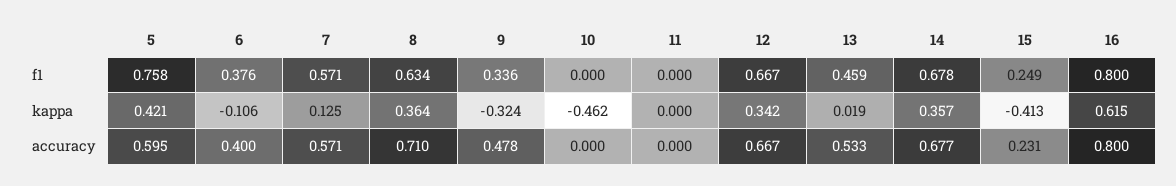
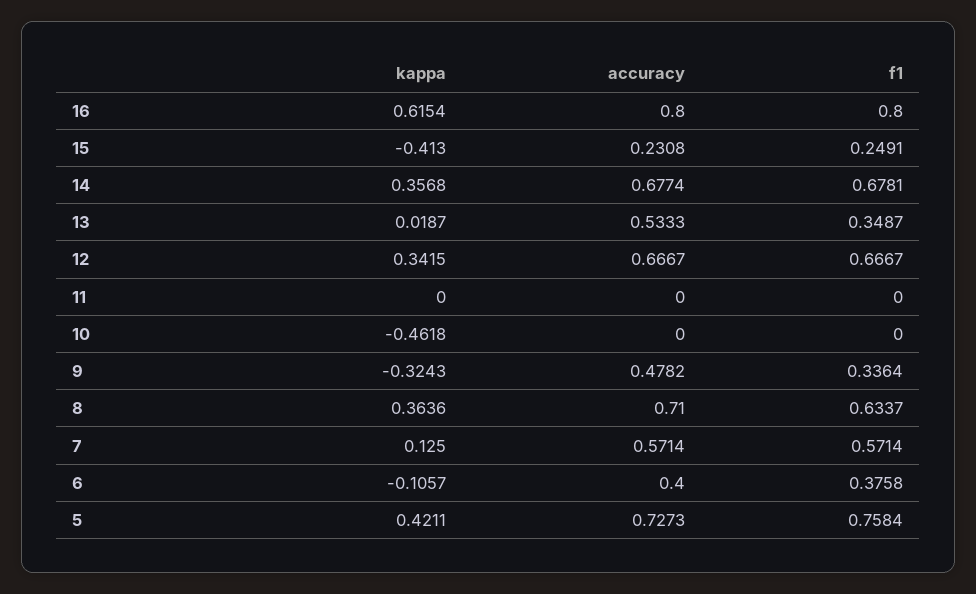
  {
    "5": {
      "f1": 0.7584,
      "kappa": 0.4211,
-     "accuracy": 0.595
+     "accuracy": 0.7273
    },
    "6": {
      "f1": 0.3758,
      "kappa": -0.1057,
      "accuracy": 0.4
    },
    "7": {
      "f1": 0.5714,
      "kappa": 0.125,
      "accuracy": 0.5714
    },
    "8": {
      "f1": 0.6337,
      "kappa": 0.3636,
      "accuracy": 0.71
    },
    "9": {
      "f1": 0.3364,
      "kappa": -0.3243,
      "accuracy": 0.4782
    },
    "10": {
      "f1": 0,
      "kappa": -0.4618,
      "accuracy": 0
    },
    "11": {
      "f1": 0,
      "kappa": 0,
      "accuracy": 0
    },
    "12": {
      "f1": 0.6667,
      "kappa": 0.3415,
      "accuracy": 0.6667
    },
    "13": {
-     "f1": 0.459,
+     "f1": 0.3487,
      "kappa": 0.0187,
      "accuracy": 0.5333
    },
    "14": {
      "f1": 0.6781,
      "kappa": 0.3568,
      "accuracy": 0.6774
    },
    "15": {
      "f1": 0.2491,
      "kappa": -0.413,
      "accuracy": 0.2308
    },
    "16": {
      "f1": 0.8,
      "kappa": 0.6154,
      "accuracy": 0.8
    }
  }

